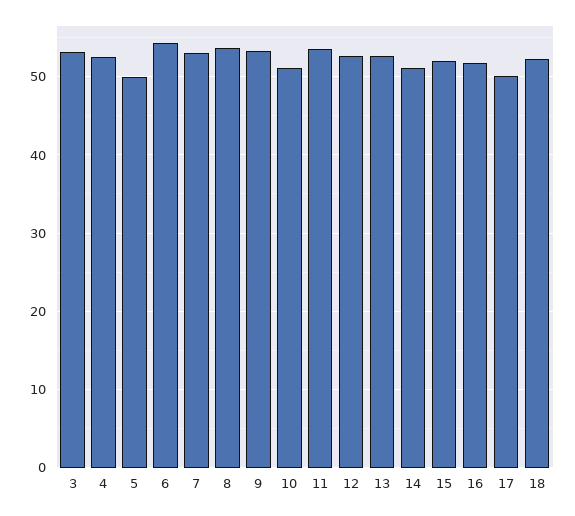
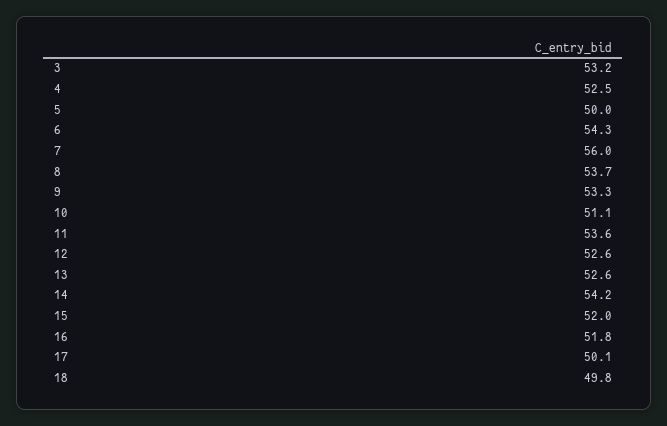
  {
    "3": 53.2,
    "4": 52.5,
    "5": 50,
    "6": 54.3,
-   "7": 53,
+   "7": 56,
    "8": 53.7,
    "9": 53.3,
    "10": 51.1,
    "11": 53.6,
    "12": 52.6,
    "13": 52.6,
-   "14": 51,
+   "14": 54.2,
    "15": 52,
    "16": 51.8,
    "17": 50.1,
-   "18": 52
+   "18": 49.8
  }

